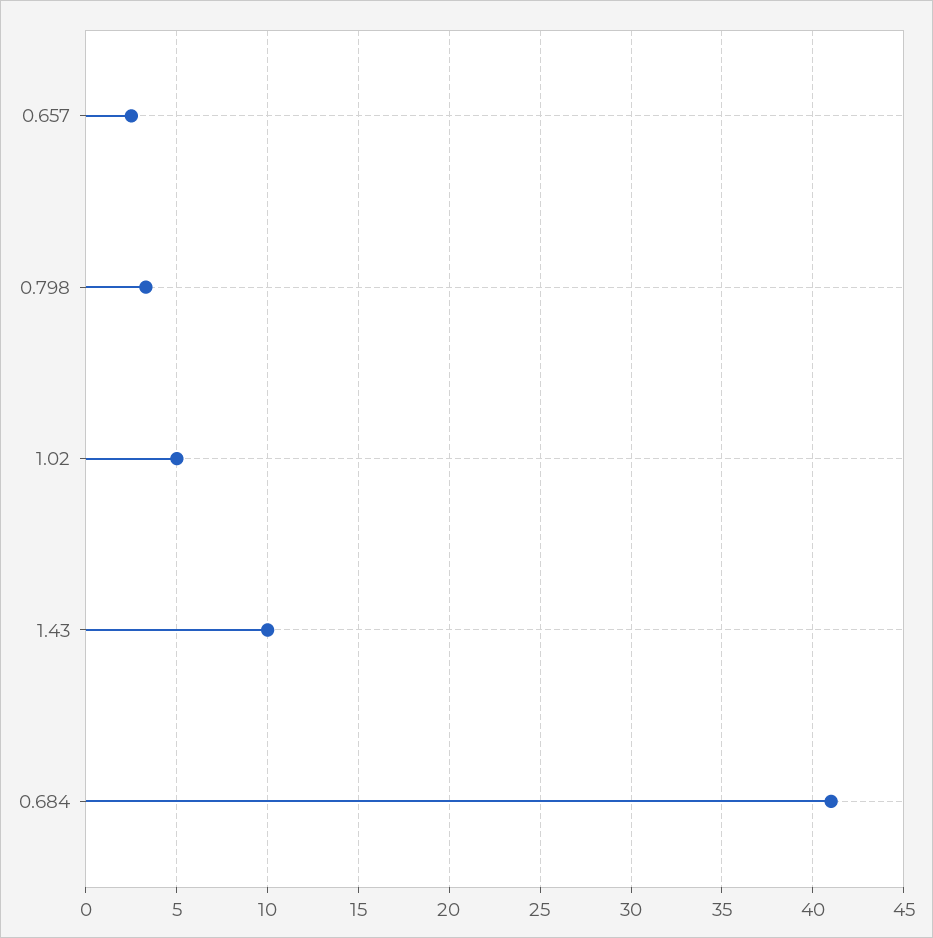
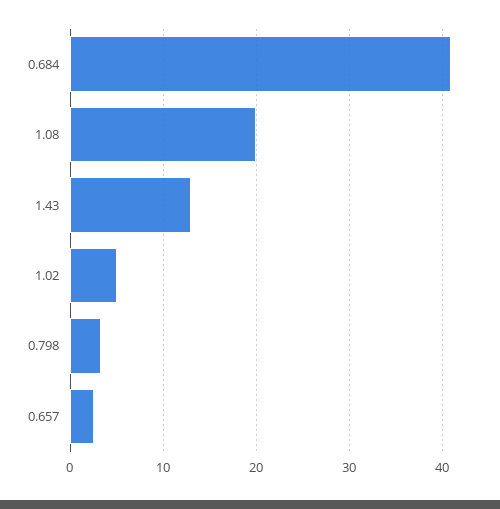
  {
    "0.657": 2.5,
    "0.798": 3.5,
    "1.02": 5,
-   "1.43": 10,
+   "1.43": 13,
-   "0.684": 41
+   "0.684": 41,
+   "1.08": 20
  }

